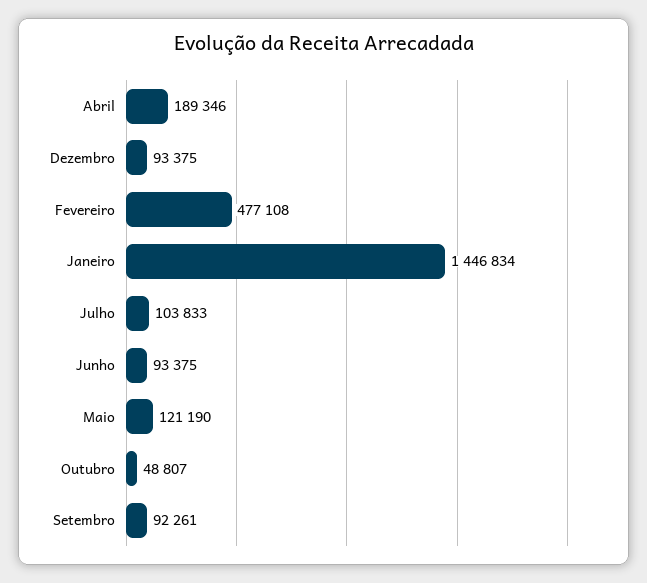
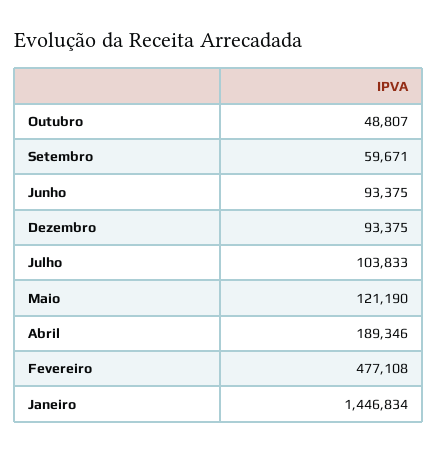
  {
    "Abril": 189346,
    "Dezembro": 93375,
    "Fevereiro": 477108,
    "Janeiro": 1446834,
    "Julho": 103833,
    "Junho": 93375,
    "Maio": 121190,
    "Outubro": 48807,
-   "Setembro": 92261
+   "Setembro": 59671
  }

